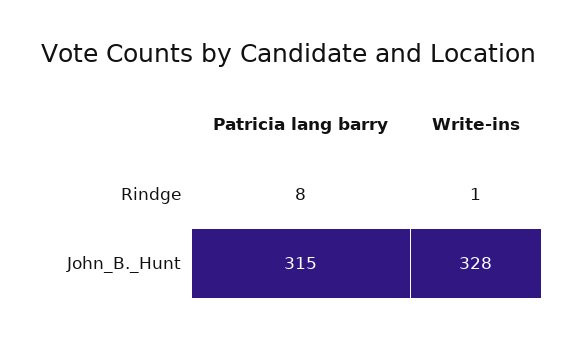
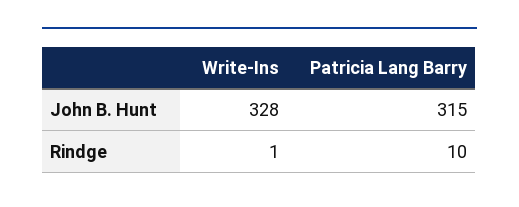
  {
    "Patricia lang barry": {
-     "Rindge": 8,
+     "Rindge": 10,
      "John_B._Hunt": 315
    },
    "Write-ins": {
      "Rindge": 1,
      "John_B._Hunt": 328
    }
  }

